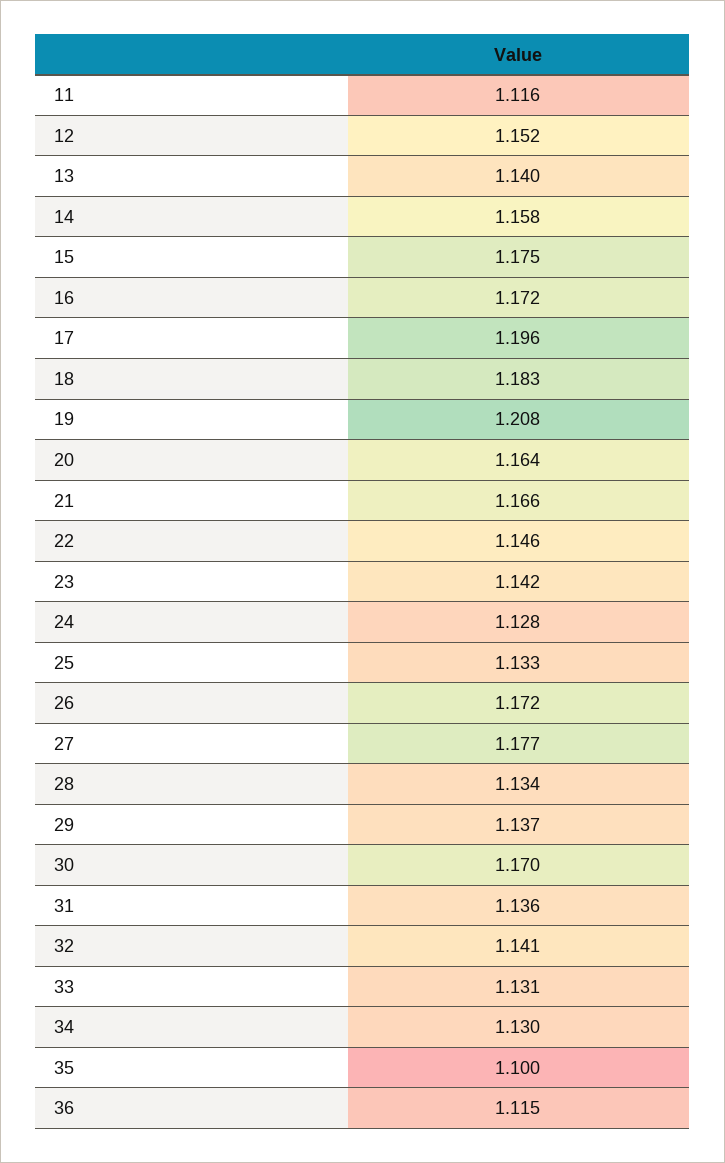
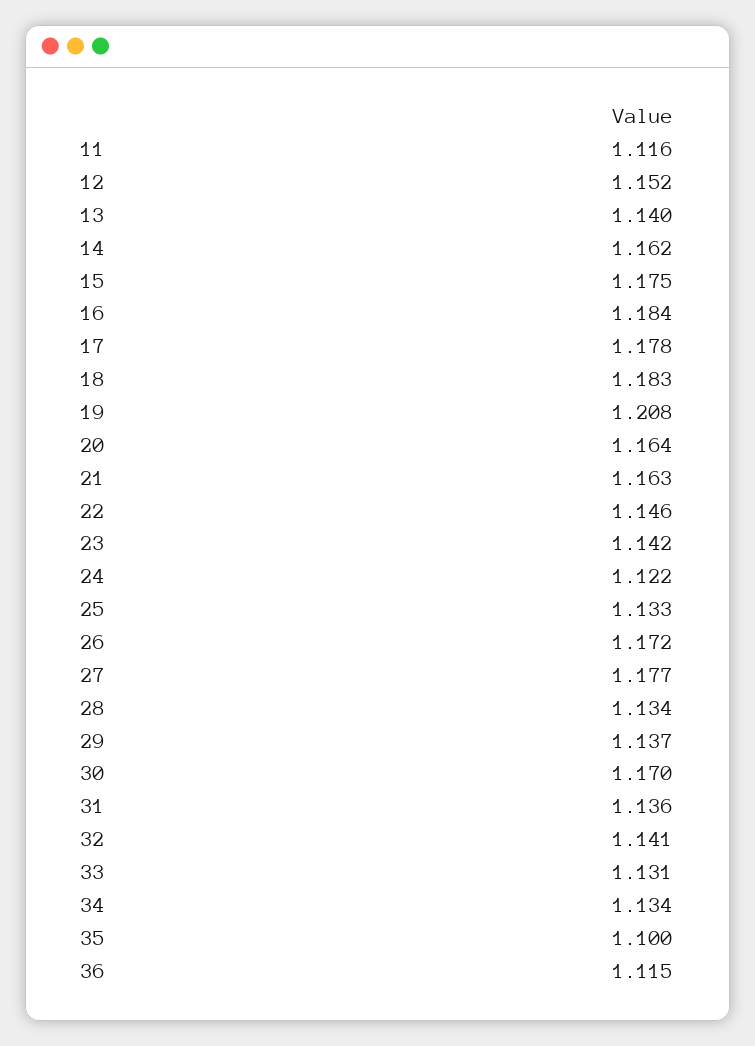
  {
    "11": 1.116,
    "12": 1.152,
    "13": 1.14,
-   "14": 1.158,
+   "14": 1.162,
    "15": 1.175,
-   "16": 1.172,
+   "16": 1.184,
-   "17": 1.196,
+   "17": 1.178,
    "18": 1.183,
    "19": 1.208,
    "20": 1.164,
-   "21": 1.166,
+   "21": 1.163,
    "22": 1.146,
    "23": 1.142,
-   "24": 1.128,
+   "24": 1.122,
    "25": 1.133,
    "26": 1.172,
    "27": 1.177,
    "28": 1.134,
    "29": 1.137,
    "30": 1.17,
    "31": 1.136,
    "32": 1.141,
    "33": 1.131,
-   "34": 1.13,
+   "34": 1.134,
    "35": 1.1,
    "36": 1.115
  }

